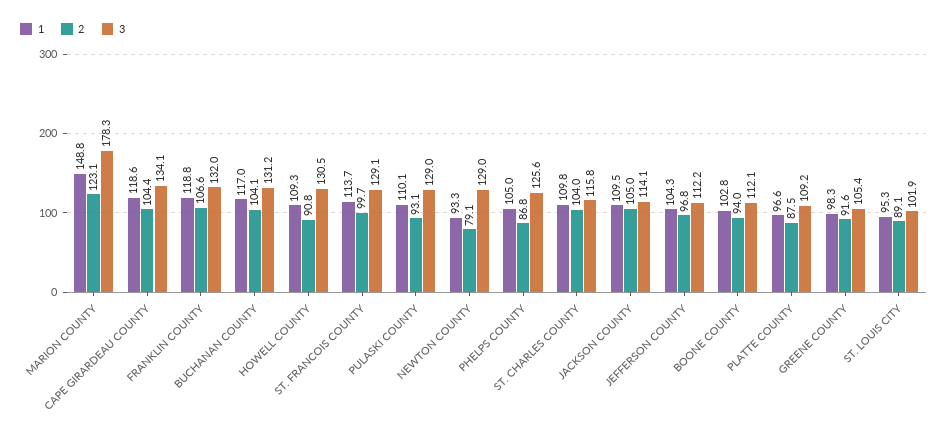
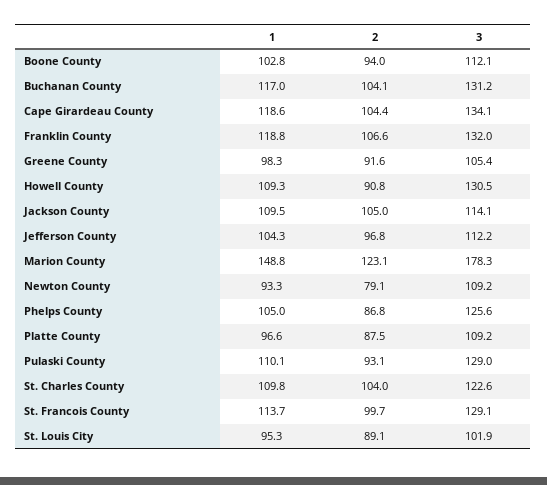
  {
    "1": {
      "MARION COUNTY": 148.8,
      "CAPE GIRARDEAU COUNTY": 118.6,
      "FRANKLIN COUNTY": 118.8,
      "BUCHANAN COUNTY": 117,
      "HOWELL COUNTY": 109.3,
      "ST. FRANCOIS COUNTY": 113.7,
      "PULASKI COUNTY": 110.1,
      "NEWTON COUNTY": 93.3,
      "PHELPS COUNTY": 105,
      "ST. CHARLES COUNTY": 109.8,
      "JACKSON COUNTY": 109.5,
      "JEFFERSON COUNTY": 104.3,
      "BOONE COUNTY": 102.8,
      "PLATTE COUNTY": 96.6,
      "GREENE COUNTY": 98.3,
      "ST. LOUIS CITY": 95.3
    },
    "2": {
      "MARION COUNTY": 123.1,
      "CAPE GIRARDEAU COUNTY": 104.4,
      "FRANKLIN COUNTY": 106.6,
      "BUCHANAN COUNTY": 104.1,
      "HOWELL COUNTY": 90.8,
      "ST. FRANCOIS COUNTY": 99.7,
      "PULASKI COUNTY": 93.1,
      "NEWTON COUNTY": 79.1,
      "PHELPS COUNTY": 86.8,
      "ST. CHARLES COUNTY": 104,
      "JACKSON COUNTY": 105,
      "JEFFERSON COUNTY": 96.8,
      "BOONE COUNTY": 94,
      "PLATTE COUNTY": 87.5,
      "GREENE COUNTY": 91.6,
      "ST. LOUIS CITY": 89.1
    },
    "3": {
      "MARION COUNTY": 178.3,
      "CAPE GIRARDEAU COUNTY": 134.1,
      "FRANKLIN COUNTY": 132,
      "BUCHANAN COUNTY": 131.2,
      "HOWELL COUNTY": 130.5,
      "ST. FRANCOIS COUNTY": 129.1,
      "PULASKI COUNTY": 129,
-     "NEWTON COUNTY": 129,
+     "NEWTON COUNTY": 109.2,
      "PHELPS COUNTY": 125.6,
-     "ST. CHARLES COUNTY": 115.8,
+     "ST. CHARLES COUNTY": 122.6,
      "JACKSON COUNTY": 114.1,
      "JEFFERSON COUNTY": 112.2,
      "BOONE COUNTY": 112.1,
      "PLATTE COUNTY": 109.2,
      "GREENE COUNTY": 105.4,
      "ST. LOUIS CITY": 101.9
    }
  }

